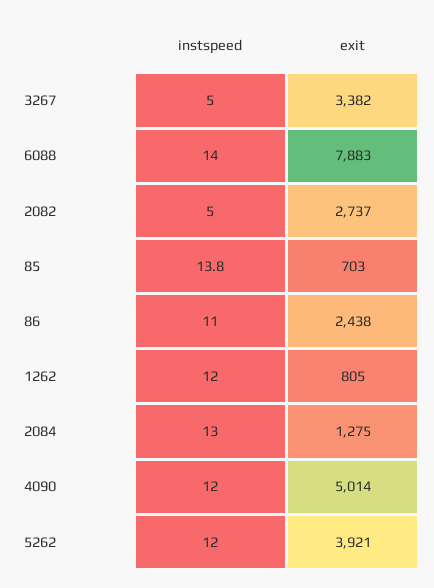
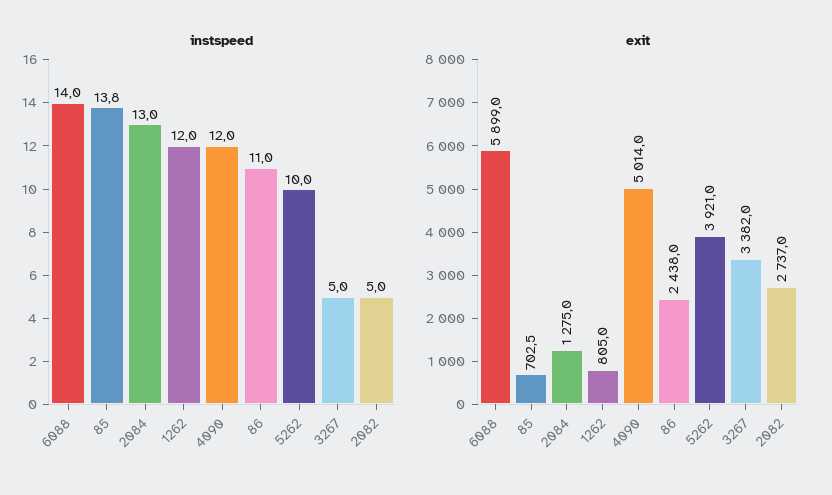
  {
    "instspeed": {
      "3267": 5,
      "6088": 14,
      "2082": 5,
      "85": 13.8,
      "86": 11,
      "1262": 12,
      "2084": 13,
      "4090": 12,
-     "5262": 12
+     "5262": 10
    },
    "exit": {
      "3267": 3382,
-     "6088": 7883,
+     "6088": 5899,
      "2082": 2737,
      "85": 702.5,
      "86": 2438,
      "1262": 805,
      "2084": 1275,
      "4090": 5014,
      "5262": 3921
    }
  }

